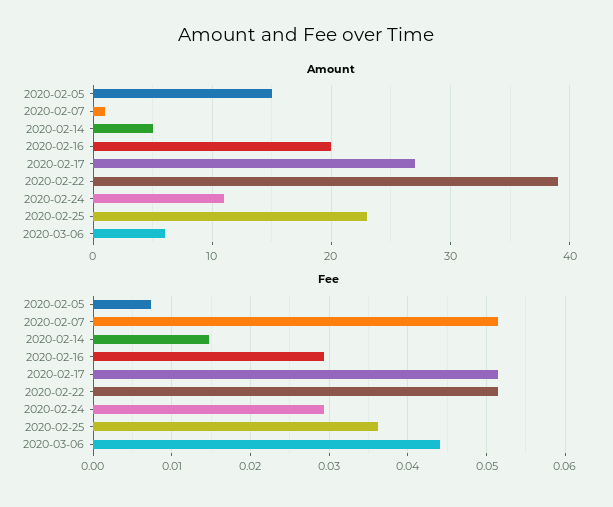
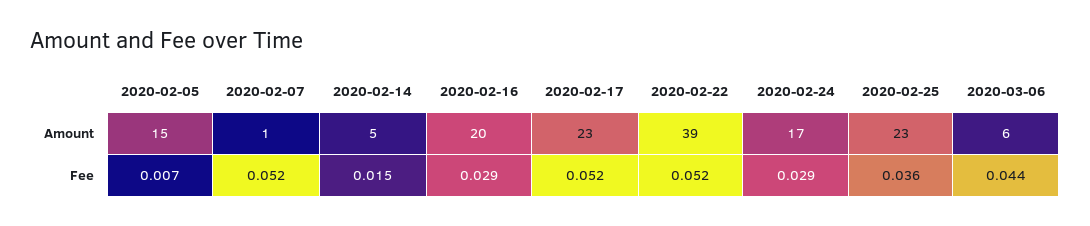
  {
    "Amount": {
      "2020-02-05": 15,
      "2020-02-07": 1,
      "2020-02-14": 5,
      "2020-02-16": 20,
-     "2020-02-17": 27,
+     "2020-02-17": 23,
      "2020-02-22": 39,
-     "2020-02-24": 11,
+     "2020-02-24": 17,
      "2020-02-25": 23,
      "2020-03-06": 6
    },
    "Fee": {
      "2020-02-05": 0.007,
      "2020-02-07": 0.052,
      "2020-02-14": 0.015,
      "2020-02-16": 0.029,
      "2020-02-17": 0.052,
      "2020-02-22": 0.052,
      "2020-02-24": 0.029,
      "2020-02-25": 0.036,
      "2020-03-06": 0.044
    }
  }

